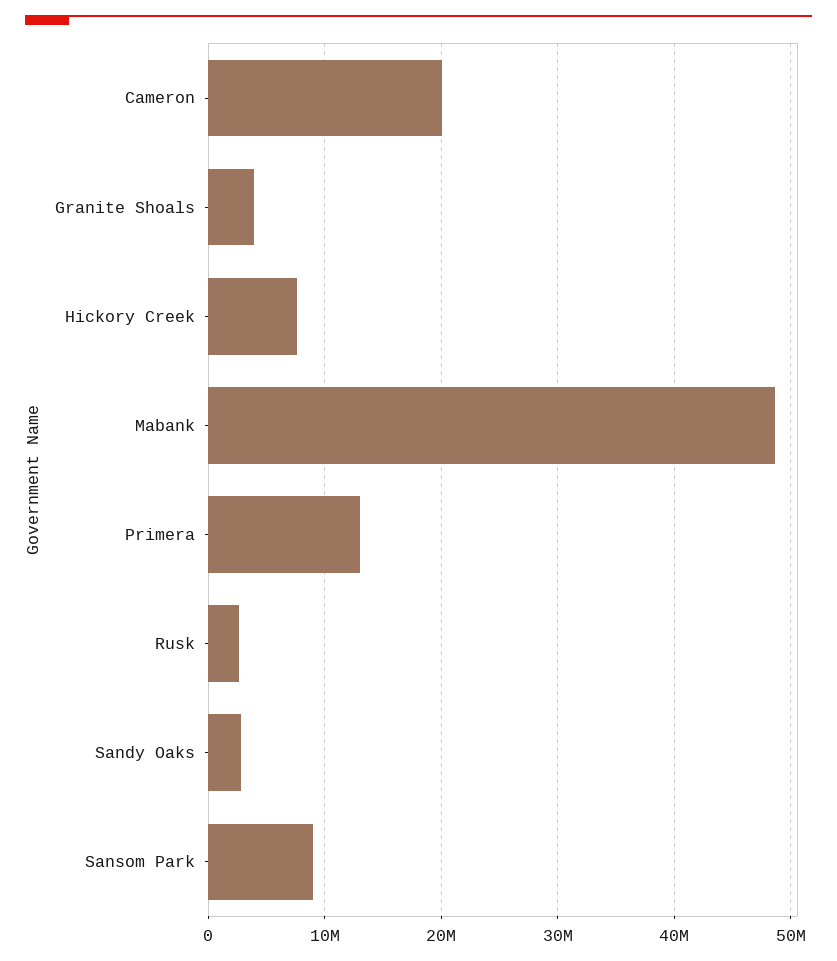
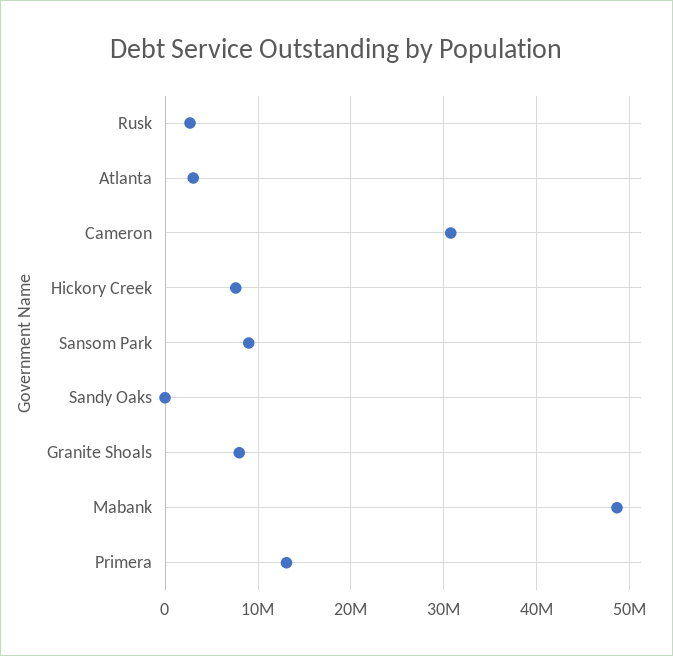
  {
-   "Cameron": 20000000,
+   "Cameron": 31000000,
-   "Granite Shoals": 4000000,
+   "Granite Shoals": 8000000,
    "Hickory Creek": 8000000,
    "Mabank": 49000000,
    "Primera": 13000000,
    "Rusk": 3000000,
-   "Sandy Oaks": 3000000,
+   "Sandy Oaks": 0,
-   "Sansom Park": 9000000
+   "Sansom Park": 9000000,
+   "Atlanta": 3000000
  }

